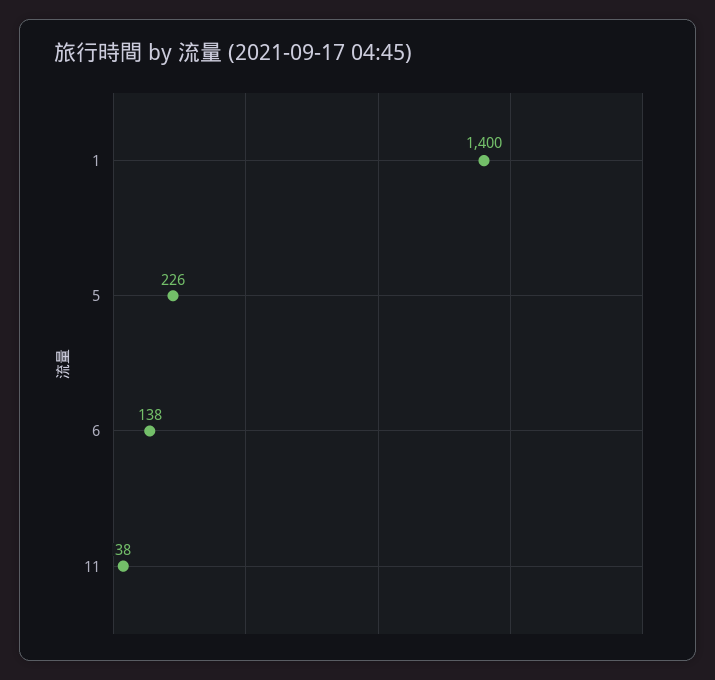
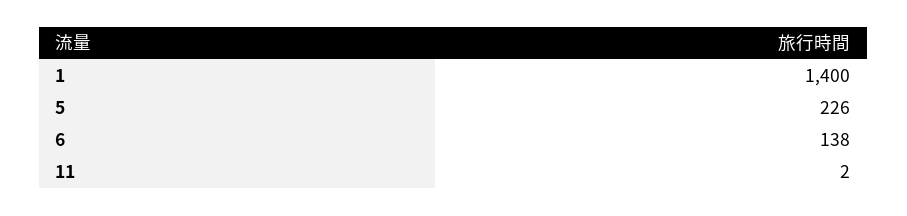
  {
    "1": 1400,
    "5": 226,
    "6": 138,
-   "11": 38
+   "11": 2
  }

